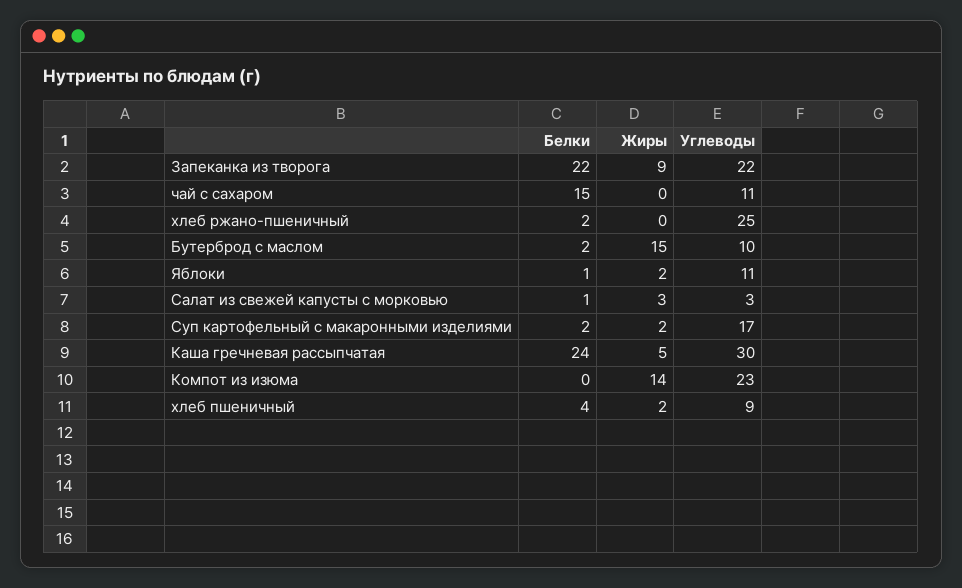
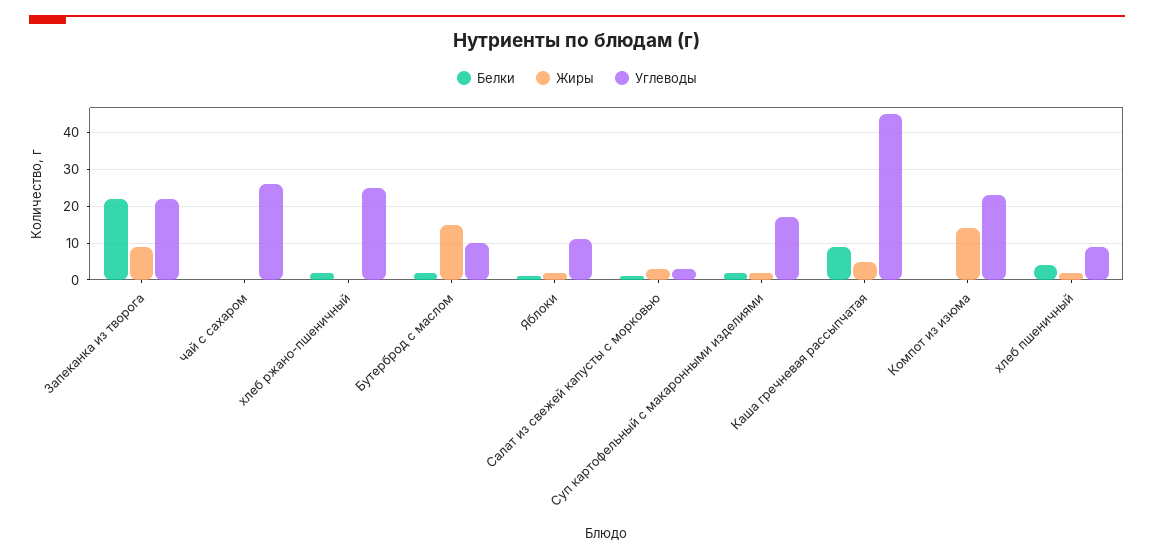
  {
    "Белки": {
      "Запеканка из творога": 22,
-     "чай с сахаром": 15,
+     "чай с сахаром": 0,
      "хлеб ржано-пшеничный": 2,
      "Бутерброд с маслом": 2,
      "Яблоки": 1,
      "Салат из свежей капусты с морковью": 1,
      "Суп картофельный с макаронными изделиями": 2,
-     "Каша гречневая рассыпчатая": 24,
+     "Каша гречневая рассыпчатая": 10,
      "Компот из изюма": 0,
      "хлеб пшеничный": 4
    },
    "Жиры": {
      "Запеканка из творога": 9,
      "чай с сахаром": 0,
      "хлеб ржано-пшеничный": 0,
      "Бутерброд с маслом": 15,
      "Яблоки": 2,
      "Салат из свежей капусты с морковью": 3,
      "Суп картофельный с макаронными изделиями": 2,
      "Каша гречневая рассыпчатая": 5,
      "Компот из изюма": 14,
      "хлеб пшеничный": 2
    },
    "Углеводы": {
      "Запеканка из творога": 22,
-     "чай с сахаром": 11,
+     "чай с сахаром": 25,
      "хлеб ржано-пшеничный": 25,
      "Бутерброд с маслом": 10,
      "Яблоки": 11,
      "Салат из свежей капусты с морковью": 3,
      "Суп картофельный с макаронными изделиями": 17,
-     "Каша гречневая рассыпчатая": 30,
+     "Каша гречневая рассыпчатая": 45,
      "Компот из изюма": 23,
      "хлеб пшеничный": 9
    }
  }

